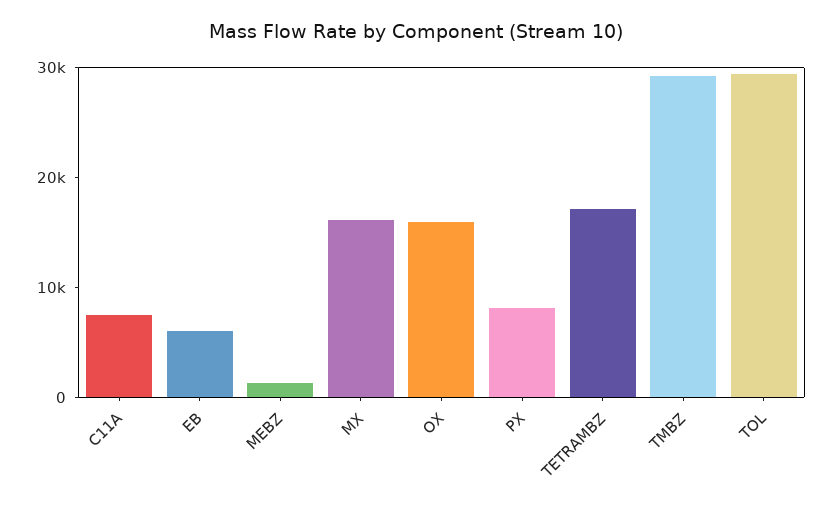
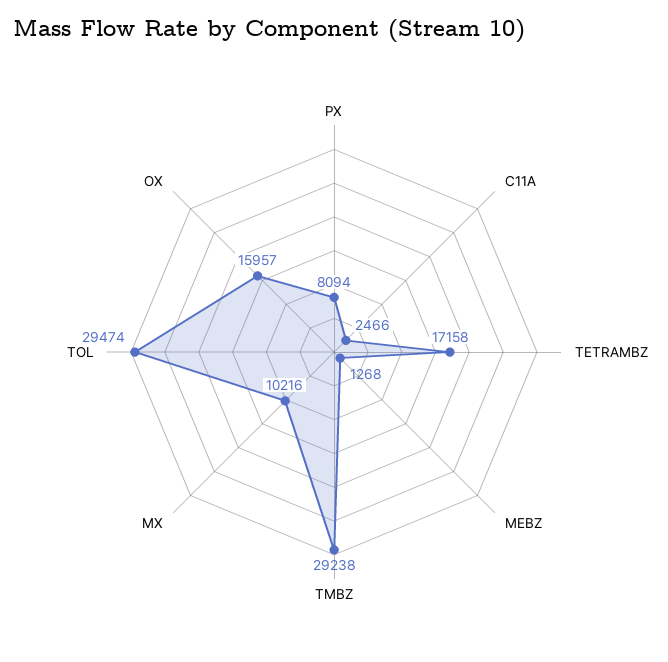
  {
-   "C11A": 8000,
+   "C11A": 2466,
-   "EB": 6000,
    "MEBZ": 1268,
-   "MX": 16000,
+   "MX": 10216,
    "OX": 15957,
    "PX": 8094,
    "TETRAMBZ": 17158,
    "TMBZ": 29238,
    "TOL": 29474
  }

